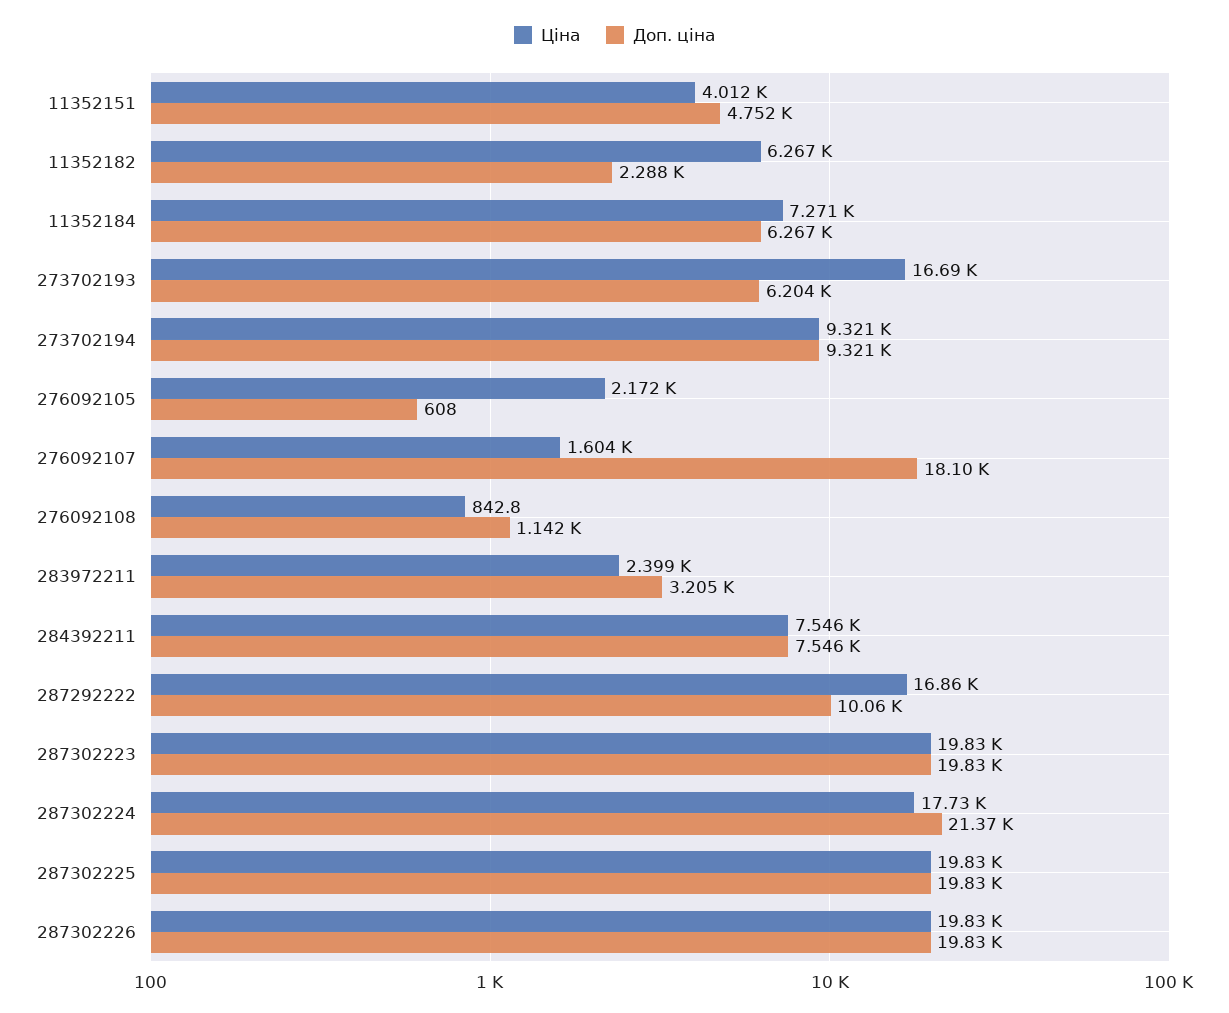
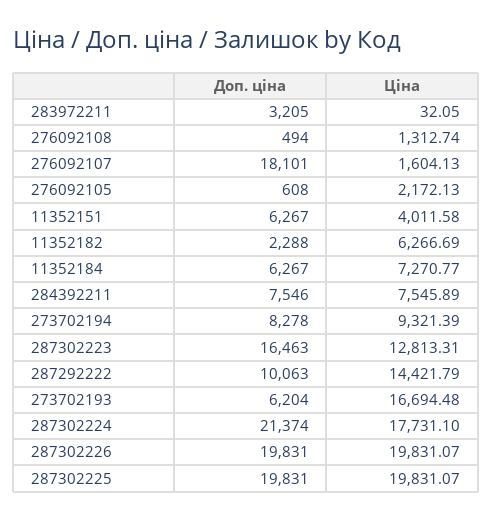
  {
    "Ціна": {
      "11352151": 4011.58,
      "11352182": 6266.69,
      "11352184": 7270.77,
      "273702193": 16694.48,
      "273702194": 9321.39,
      "276092105": 2172.13,
      "276092107": 1604.13,
-     "276092108": 842.8,
+     "276092108": 1312.74,
-     "283972211": 2399,
+     "283972211": 32.05,
      "284392211": 7545.89,
-     "287292222": 16860,
+     "287292222": 14421.79,
-     "287302223": 19830,
+     "287302223": 12813.31,
      "287302224": 17731.1,
      "287302225": 19831.07,
      "287302226": 19831.07
    },
    "Доп. ціна": {
-     "11352151": 4752,
+     "11352151": 6267,
      "11352182": 2288,
      "11352184": 6267,
      "273702193": 6204,
-     "273702194": 9321,
+     "273702194": 8278,
      "276092105": 608,
      "276092107": 18101,
-     "276092108": 1142,
+     "276092108": 494,
      "283972211": 3205,
      "284392211": 7546,
      "287292222": 10063,
-     "287302223": 19830,
+     "287302223": 16463,
      "287302224": 21374,
      "287302225": 19831,
      "287302226": 19831
    }
  }

